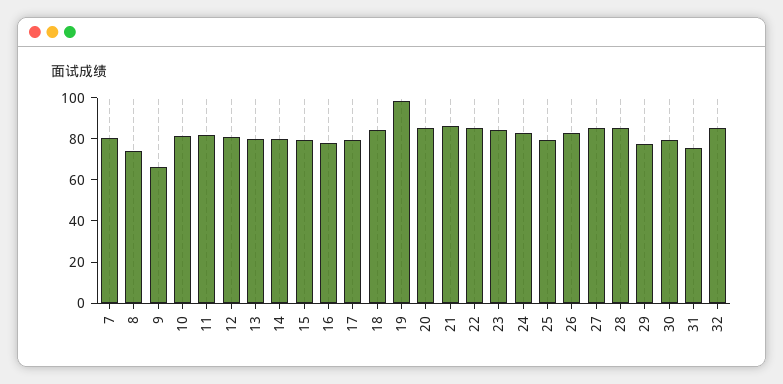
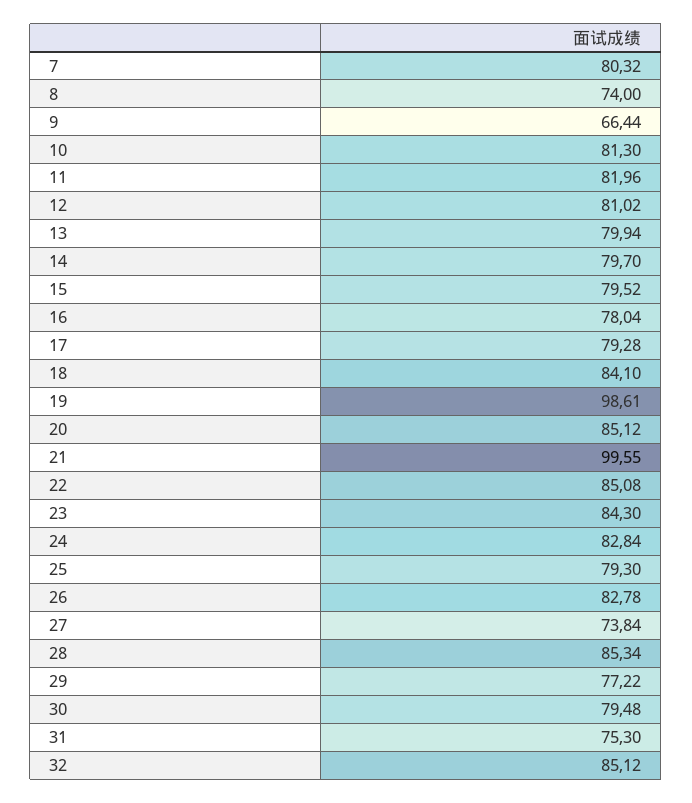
  {
    "7": 80.32,
    "8": 74,
    "9": 66.44,
    "10": 81.3,
    "11": 81.96,
    "12": 81.02,
    "13": 79.94,
    "14": 79.7,
    "15": 79.52,
    "16": 78.04,
    "17": 79.28,
    "18": 84.1,
    "19": 98.61,
    "20": 85.12,
-   "21": 85,
+   "21": 99.55,
    "22": 85.08,
    "23": 84.3,
    "24": 82.84,
    "25": 79.3,
    "26": 82.78,
-   "27": 85,
+   "27": 73.84,
    "28": 85.34,
    "29": 77.22,
    "30": 79.48,
    "31": 75.3,
    "32": 85.12
  }

